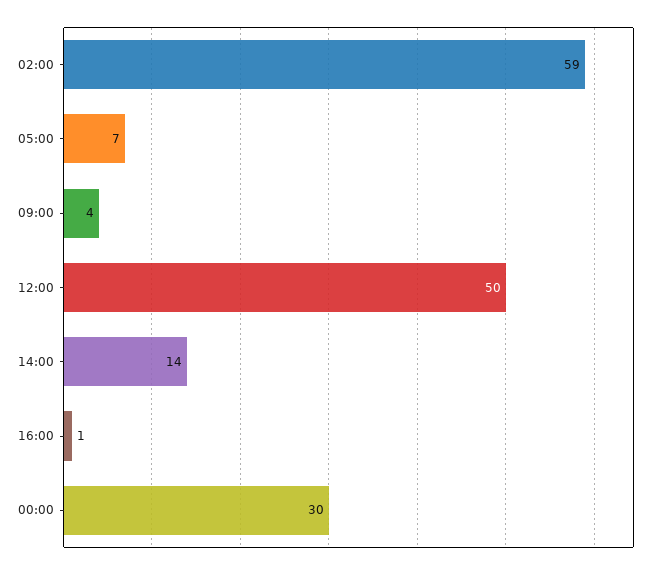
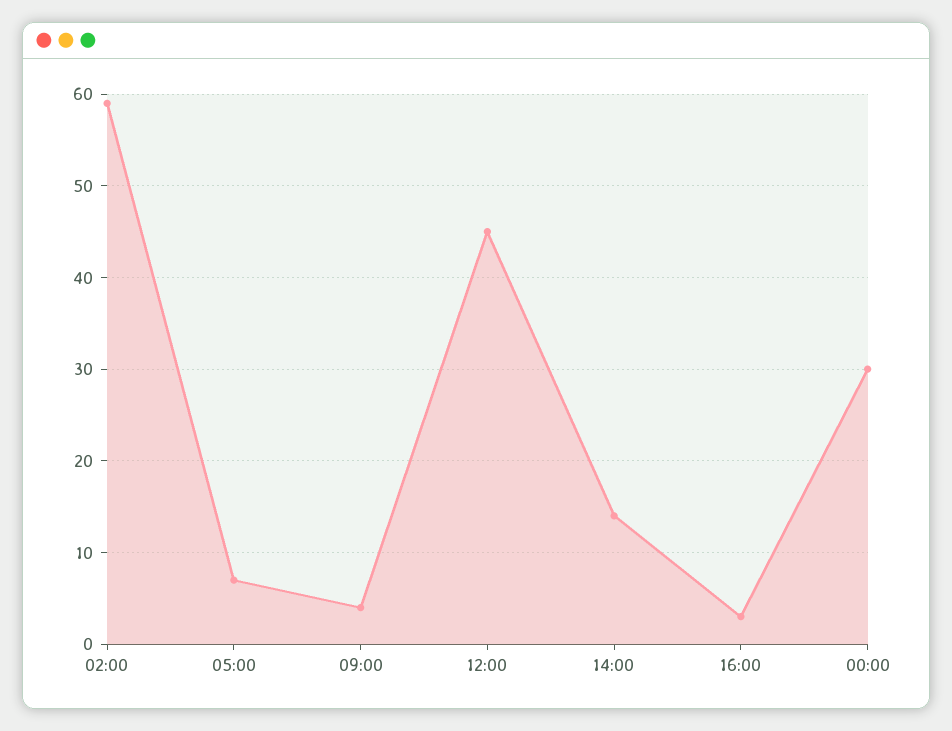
  {
    "02:00": 59,
    "05:00": 7,
    "09:00": 4,
-   "12:00": 50,
+   "12:00": 45,
    "14:00": 14,
-   "16:00": 1,
+   "16:00": 3,
    "00:00": 30
  }

